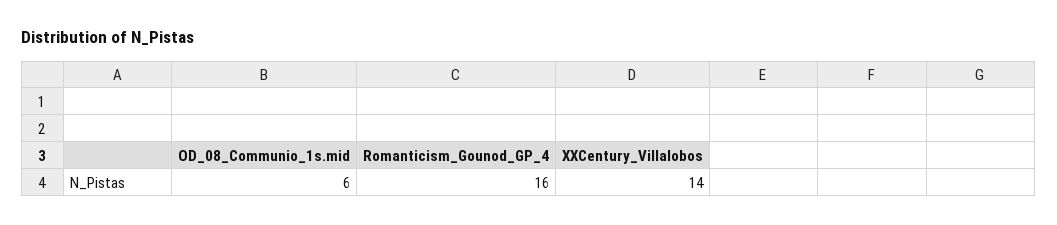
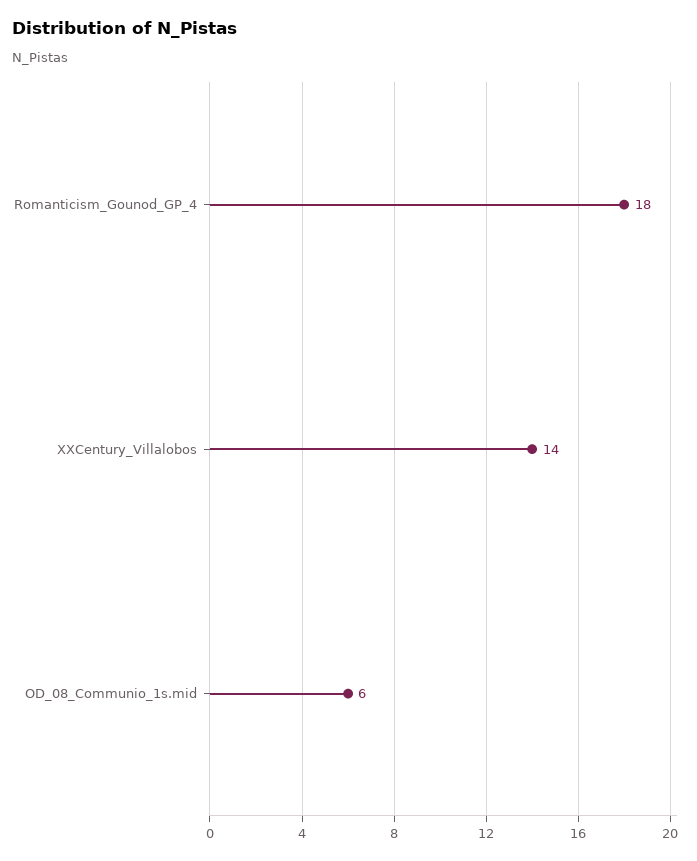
  {
    "OD_08_Communio_1s.mid": 6,
-   "Romanticism_Gounod_GP_4": 16,
+   "Romanticism_Gounod_GP_4": 18,
    "XXCentury_Villalobos": 14
  }

